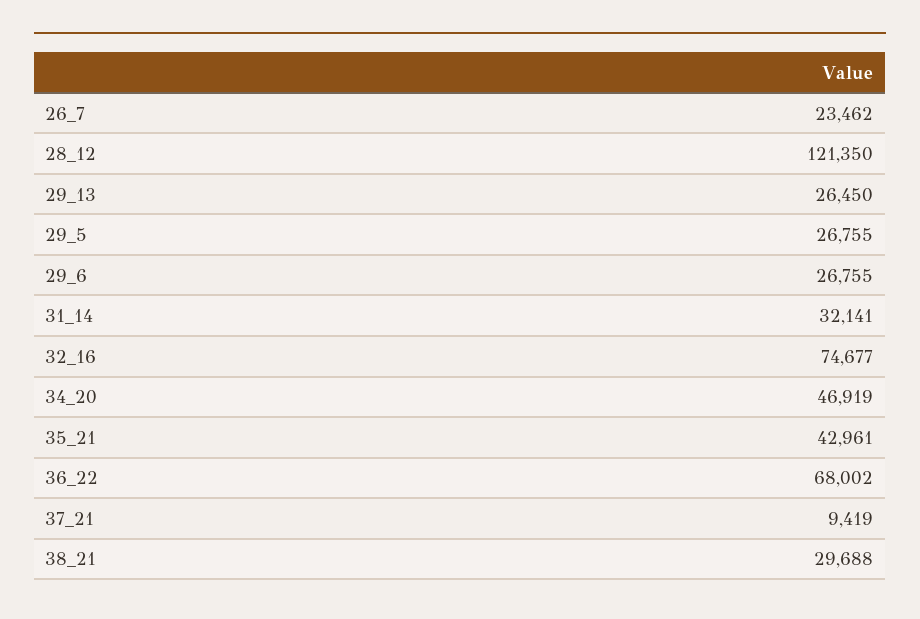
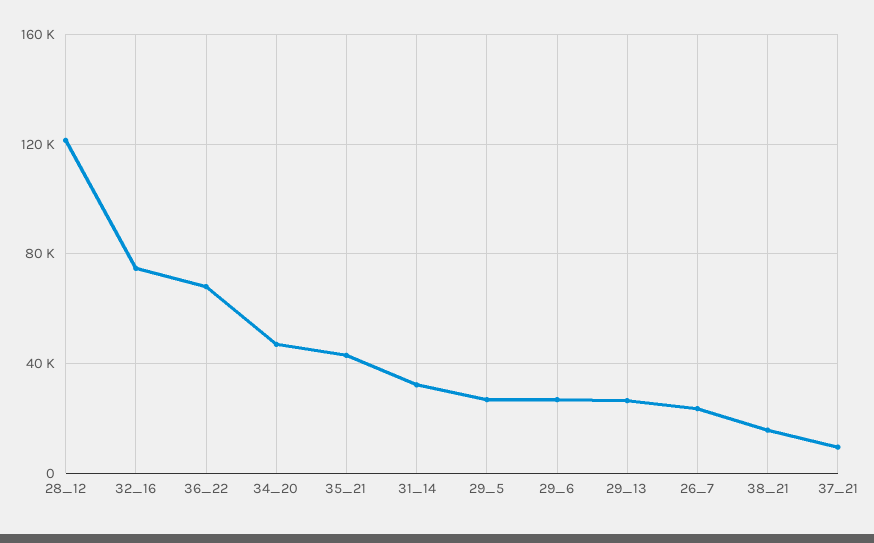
  {
    "26_7": 23462,
    "28_12": 121350,
    "29_13": 26450,
    "29_5": 26755,
    "29_6": 26755,
    "31_14": 32141,
    "32_16": 74677,
    "34_20": 46919,
    "35_21": 42961,
    "36_22": 68002,
    "37_21": 9419,
-   "38_21": 29688
+   "38_21": 15000
  }

